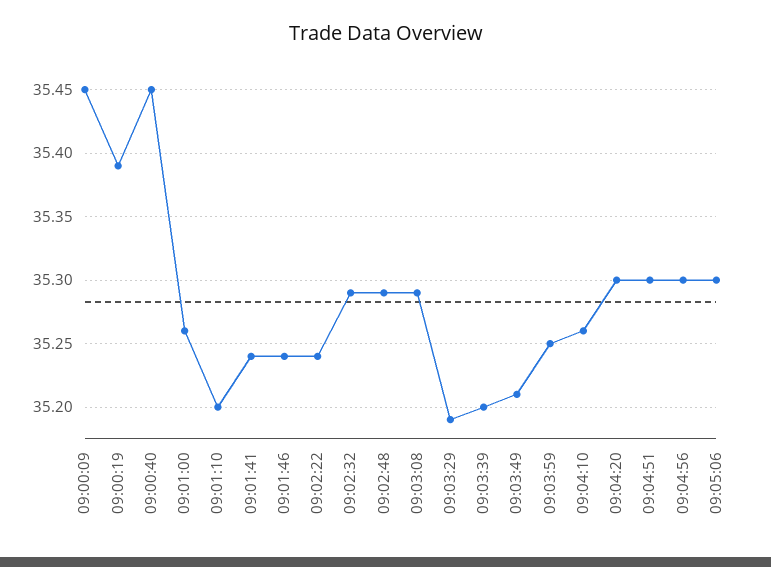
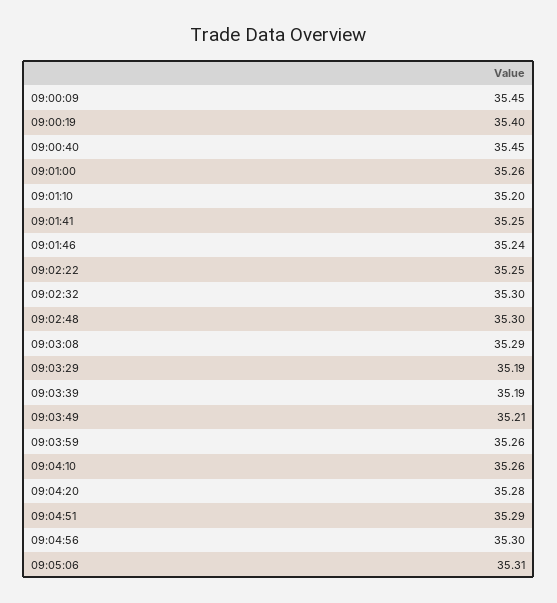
  {
    "09:00:09": 35.45,
-   "09:00:19": 35.39,
+   "09:00:19": 35.4,
    "09:00:40": 35.45,
    "09:01:00": 35.26,
    "09:01:10": 35.2,
-   "09:01:41": 35.24,
+   "09:01:41": 35.25,
    "09:01:46": 35.24,
-   "09:02:22": 35.24,
+   "09:02:22": 35.25,
-   "09:02:32": 35.29,
+   "09:02:32": 35.3,
-   "09:02:48": 35.29,
+   "09:02:48": 35.3,
    "09:03:08": 35.29,
    "09:03:29": 35.19,
-   "09:03:39": 35.2,
+   "09:03:39": 35.19,
    "09:03:49": 35.21,
-   "09:03:59": 35.25,
+   "09:03:59": 35.26,
    "09:04:10": 35.26,
-   "09:04:20": 35.3,
+   "09:04:20": 35.28,
-   "09:04:51": 35.3,
+   "09:04:51": 35.29,
    "09:04:56": 35.3,
-   "09:05:06": 35.3
+   "09:05:06": 35.31
  }

